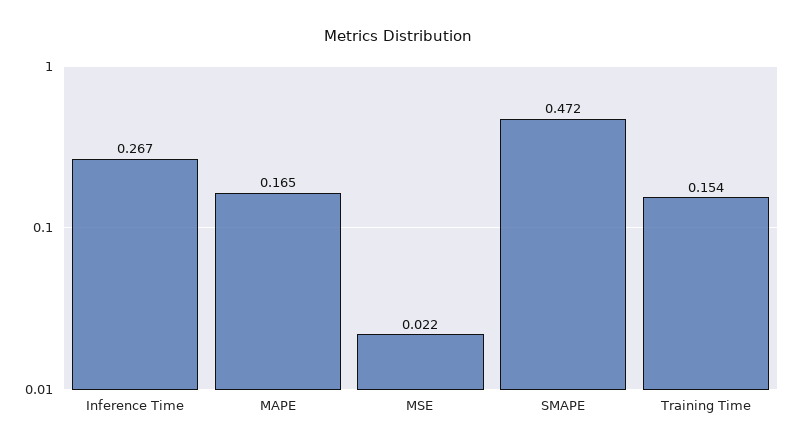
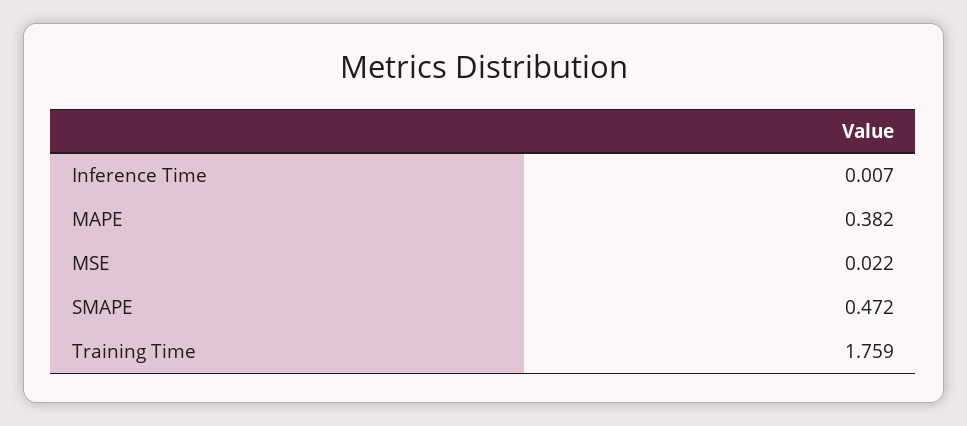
  {
-   "Inference Time": 0.267,
+   "Inference Time": 0.007,
-   "MAPE": 0.165,
+   "MAPE": 0.382,
    "MSE": 0.022,
    "SMAPE": 0.472,
-   "Training Time": 0.154
+   "Training Time": 1.759
  }

